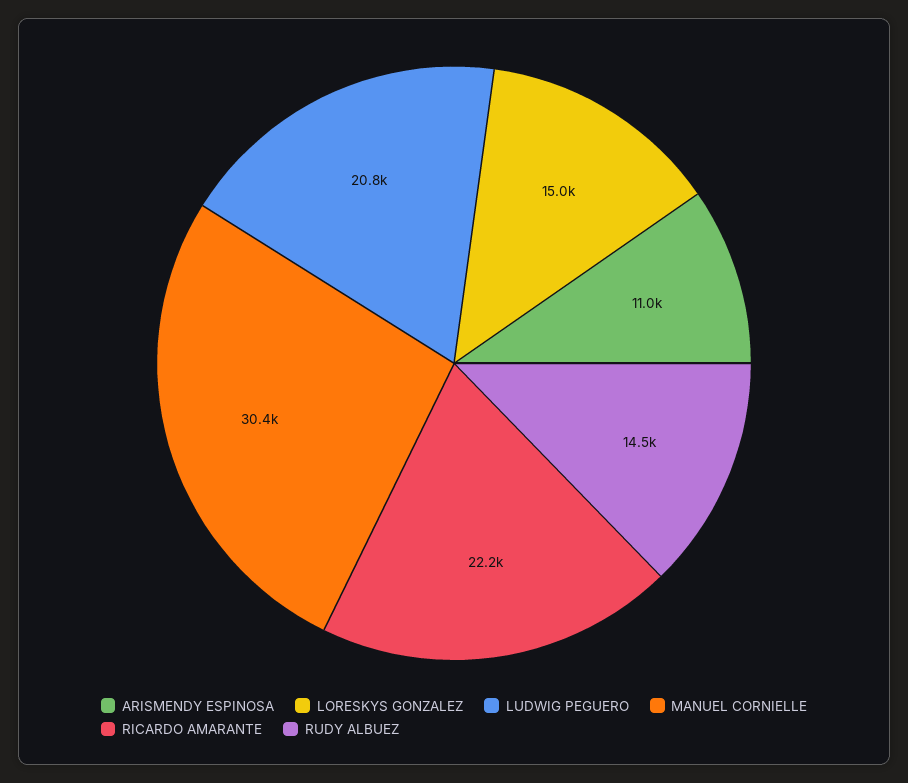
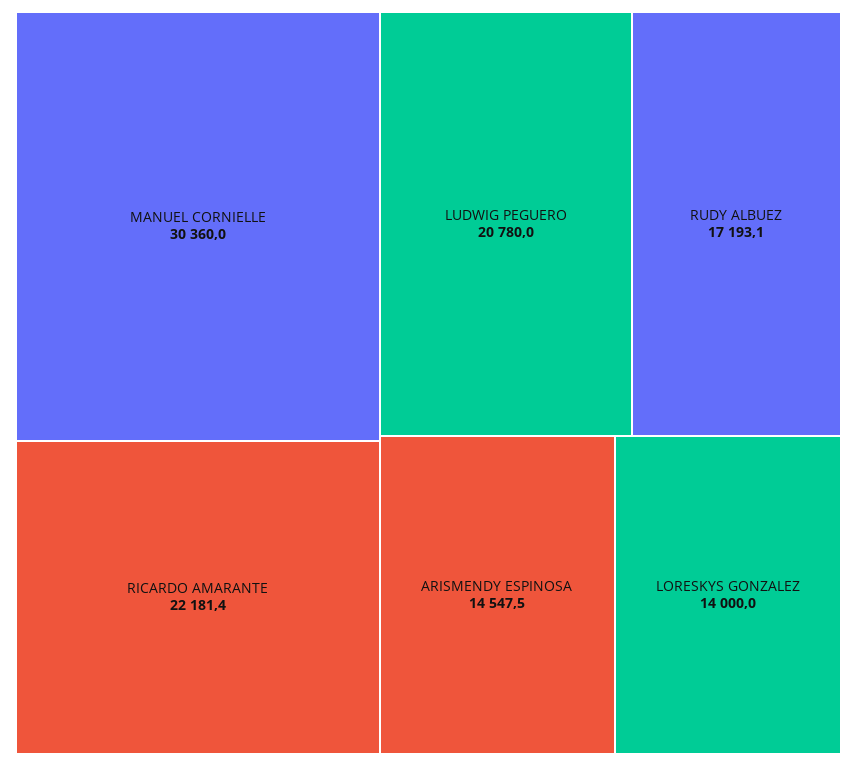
  {
-   "ARISMENDY ESPINOSA": 11000,
+   "ARISMENDY ESPINOSA": 14547.5,
-   "LORESKYS GONZALEZ": 15000,
+   "LORESKYS GONZALEZ": 14000,
    "LUDWIG PEGUERO": 20780,
    "MANUEL CORNIELLE": 30360,
    "RICARDO AMARANTE": 22181.4,
-   "RUDY ALBUEZ": 14500
+   "RUDY ALBUEZ": 17193.1
  }

